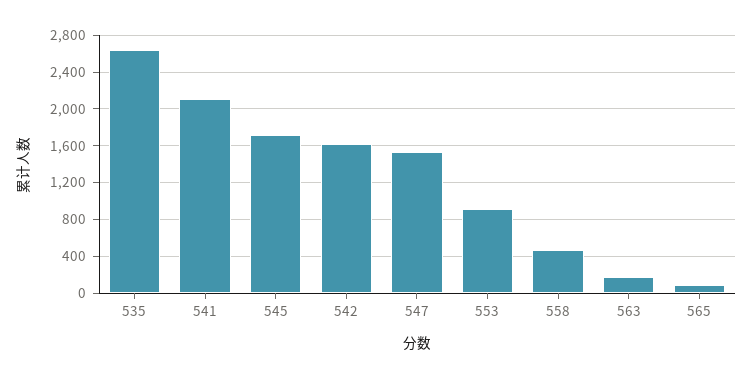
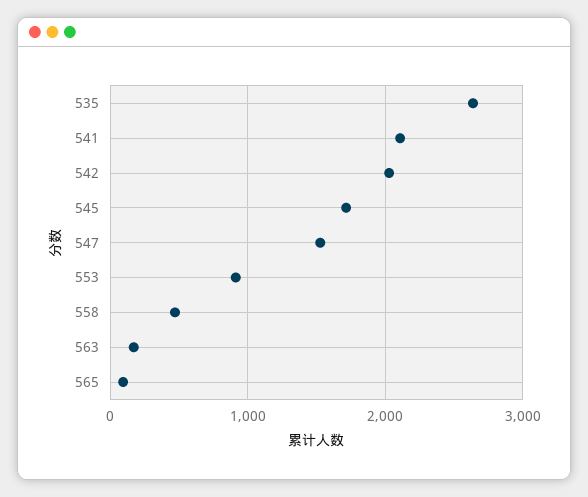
  {
    "535": 2600,
    "541": 2100,
    "545": 1700,
-   "542": 1600,
+   "542": 2000,
    "547": 1500,
    "553": 900,
    "558": 500,
    "563": 200,
    "565": 100
  }

